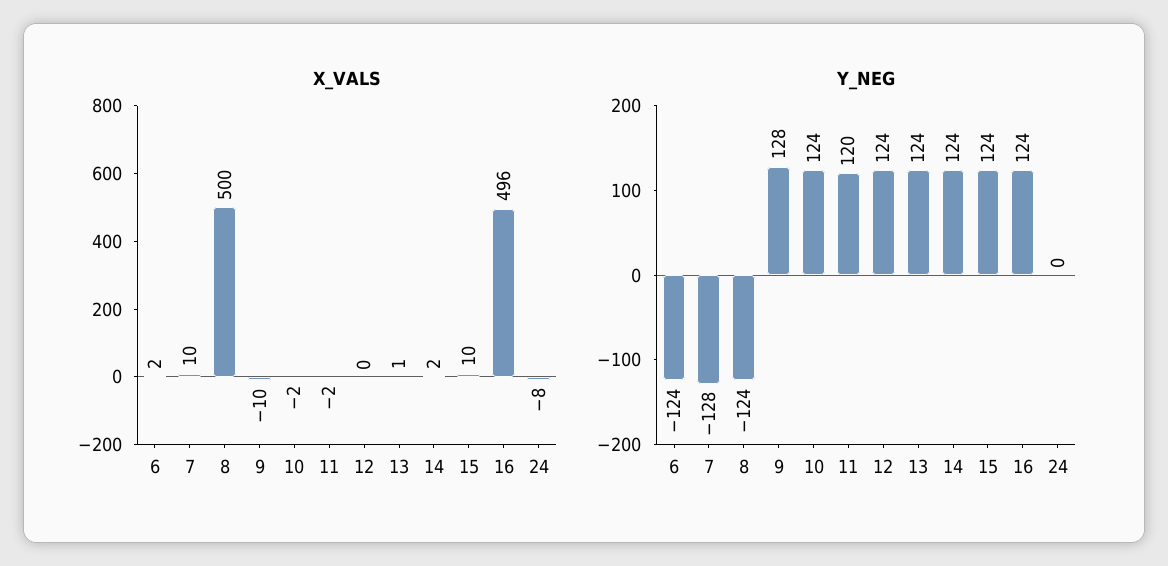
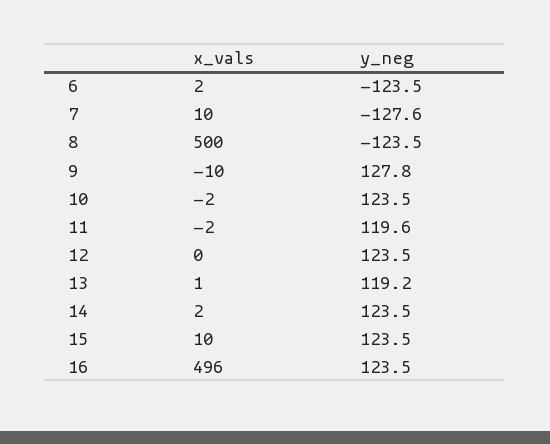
  {
    "X_VALS": {
      "6": 2,
      "7": 10,
      "8": 500,
      "9": -10,
      "10": -2,
      "11": -2,
      "12": 0,
      "13": 1,
      "14": 2,
      "15": 10,
-     "16": 496,
+     "16": 496
-     "24": -8
    },
    "Y_NEG": {
      "6": -123.5,
      "7": -127.6,
      "8": -123.5,
      "9": 127.8,
      "10": 123.5,
      "11": 119.6,
      "12": 123.5,
-     "13": 124,
+     "13": 119.2,
      "14": 123.5,
      "15": 123.5,
-     "16": 123.5,
+     "16": 123.5
-     "24": 0
    }
  }

